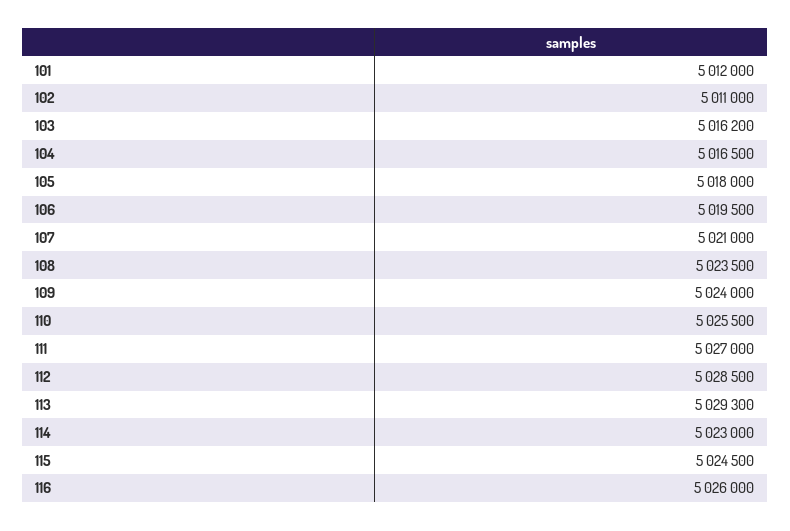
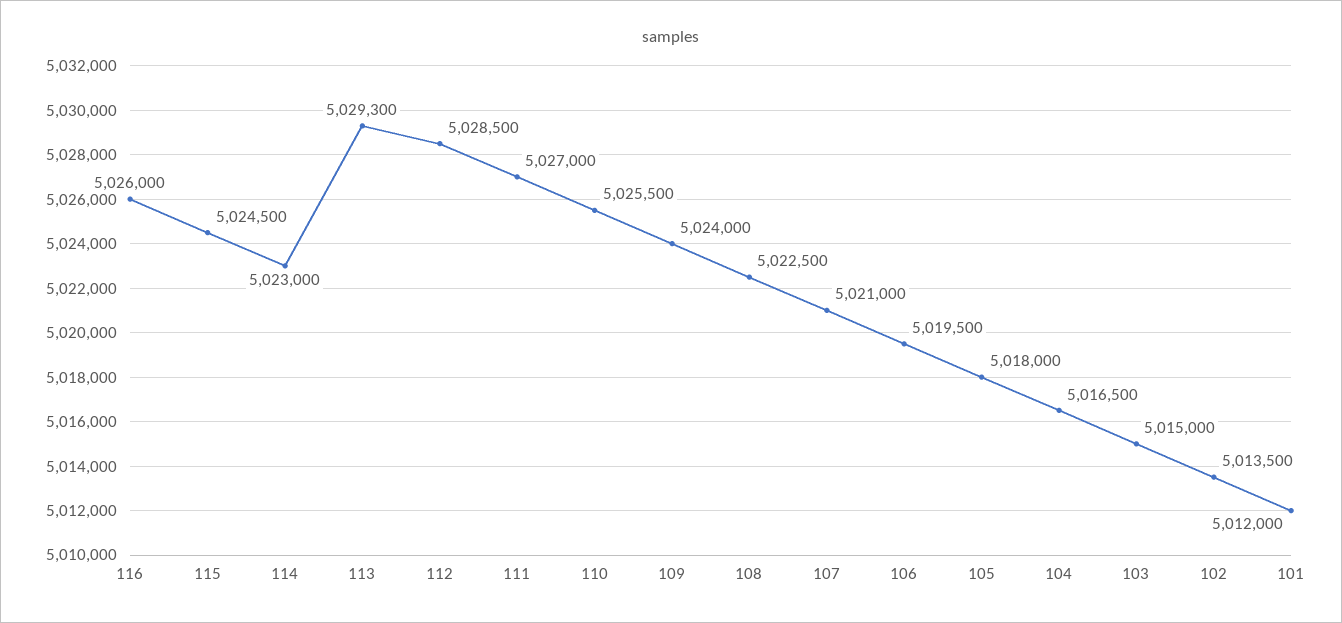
  {
    "101": 5012000,
-   "102": 5011000,
+   "102": 5013500,
-   "103": 5016200,
+   "103": 5015000,
    "104": 5016500,
    "105": 5018000,
    "106": 5019500,
    "107": 5021000,
-   "108": 5023500,
+   "108": 5022500,
    "109": 5024000,
    "110": 5025500,
    "111": 5027000,
    "112": 5028500,
    "113": 5029300,
    "114": 5023000,
    "115": 5024500,
    "116": 5026000
  }

